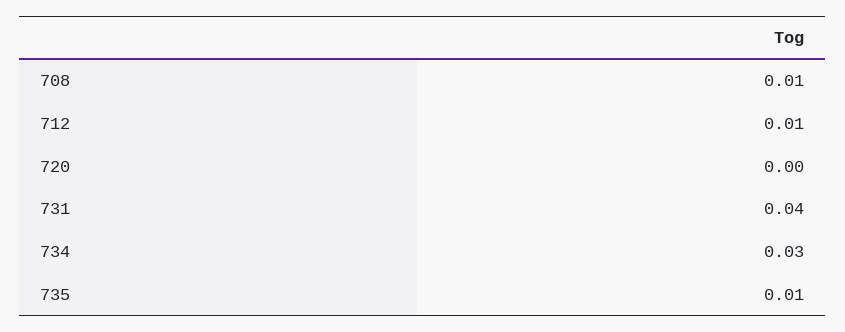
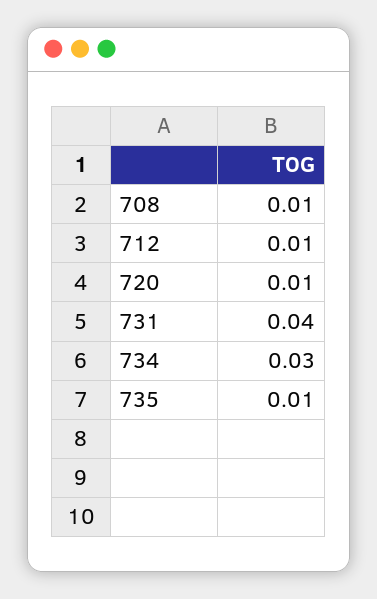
  {
    "708": 0.01,
    "712": 0.01,
-   "720": 0,
+   "720": 0.01,
    "731": 0.04,
    "734": 0.03,
    "735": 0.01
  }

